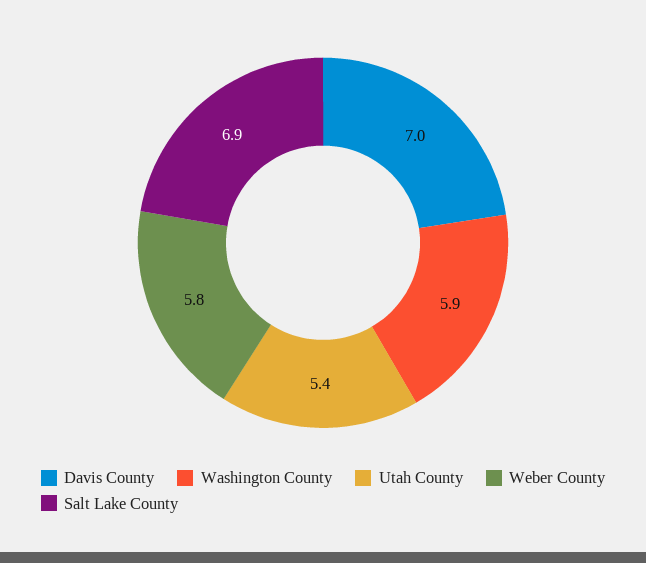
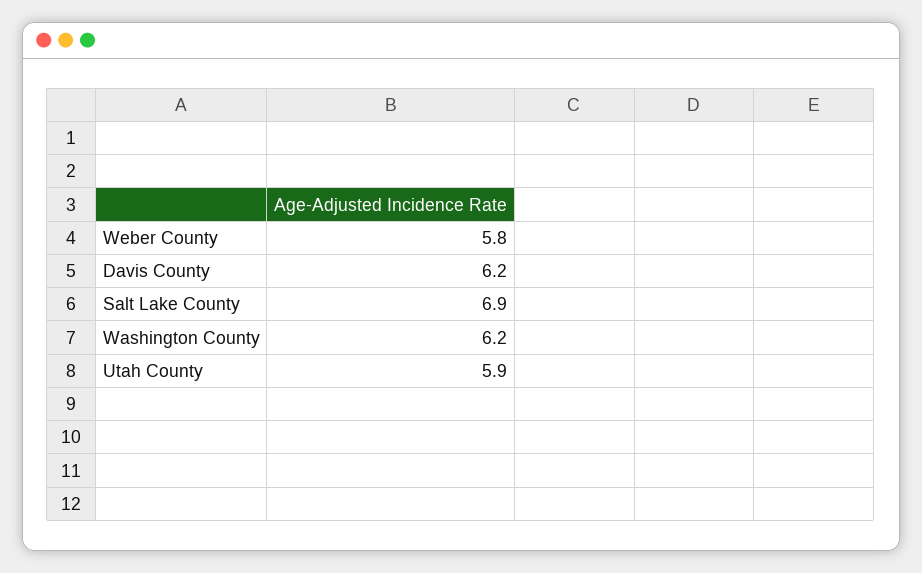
  {
-   "Davis County": 7,
+   "Davis County": 6.2,
-   "Washington County": 5.9,
+   "Washington County": 6.2,
-   "Utah County": 5.4,
+   "Utah County": 5.9,
    "Weber County": 5.8,
    "Salt Lake County": 6.9
  }

